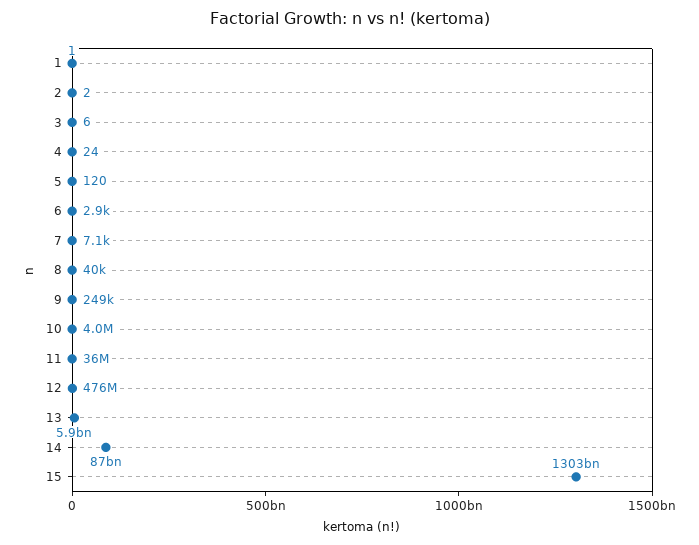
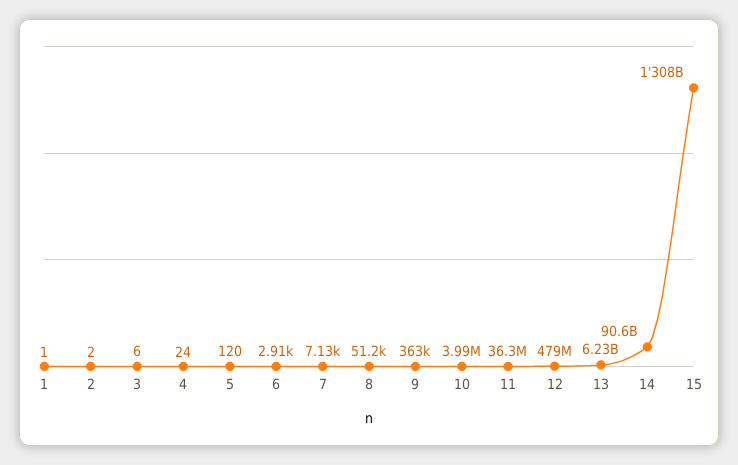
  {
    "1": 1,
    "2": 2,
    "3": 6,
    "4": 24,
    "5": 120,
    "6": 2910,
    "7": 7130,
-   "8": 40000,
+   "8": 51200,
-   "9": 249000,
+   "9": 363000,
    "10": 3990000,
    "11": 36300000,
-   "12": 476000000,
+   "12": 479000000,
-   "13": 5900000000,
+   "13": 6230000000,
-   "14": 87000000000,
+   "14": 90600000000,
-   "15": 1303000000000
+   "15": 1308000000000
  }

